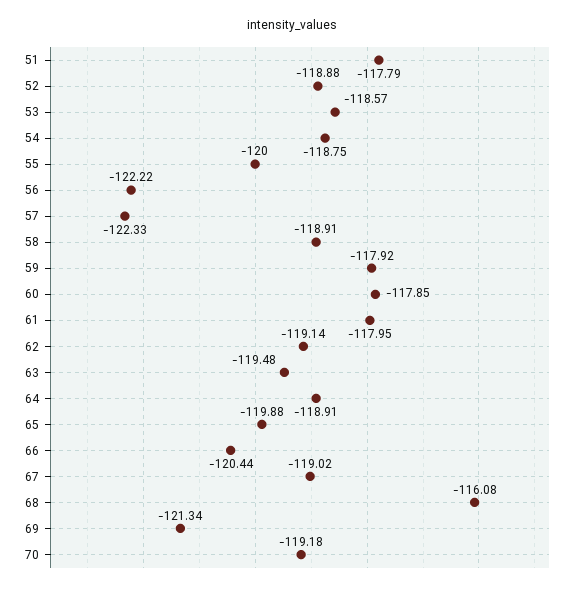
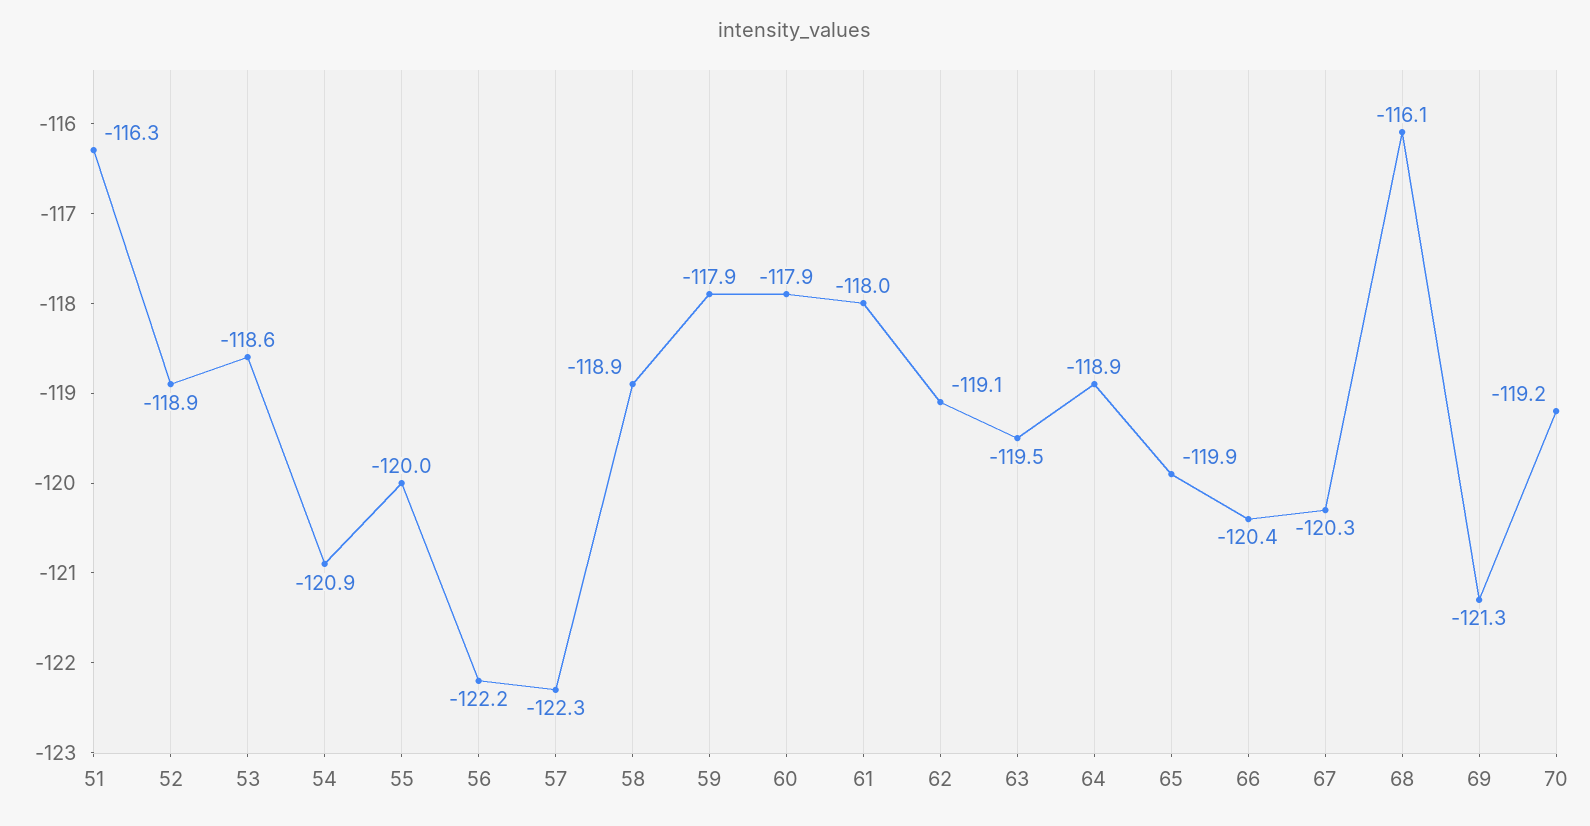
  {
-   "51": -117.79,
+   "51": -116.3,
    "52": -118.88,
    "53": -118.57,
-   "54": -118.75,
+   "54": -120.9,
    "55": -120,
    "56": -122.22,
    "57": -122.33,
    "58": -118.91,
    "59": -117.92,
    "60": -117.85,
    "61": -117.95,
    "62": -119.14,
    "63": -119.48,
    "64": -118.91,
    "65": -119.88,
    "66": -120.44,
-   "67": -119.02,
+   "67": -120.3,
    "68": -116.08,
    "69": -121.34,
    "70": -119.18
  }

